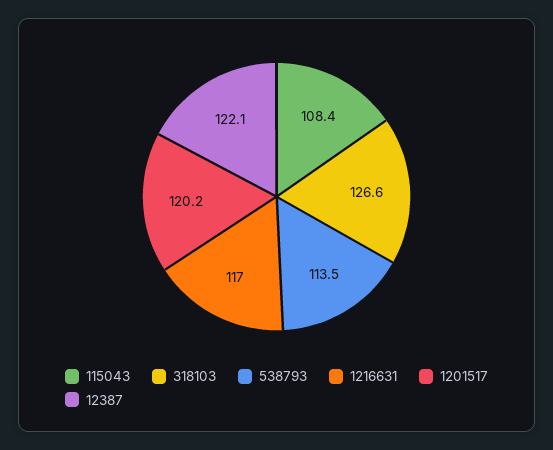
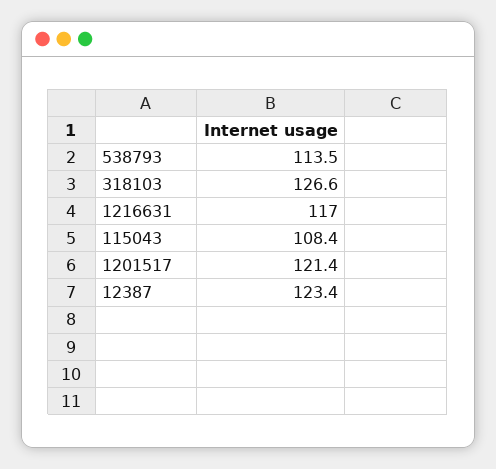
  {
    "115043": 108.4,
    "318103": 126.6,
    "538793": 113.5,
    "1216631": 117,
-   "1201517": 120.2,
+   "1201517": 121.4,
-   "12387": 122.1
+   "12387": 123.4
  }

